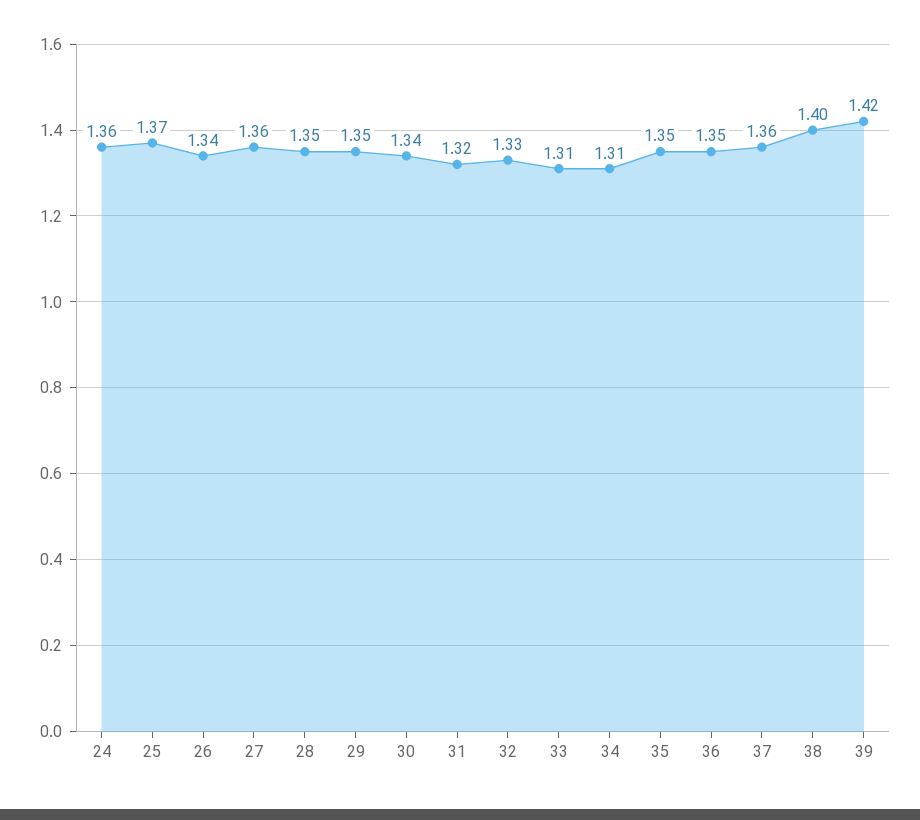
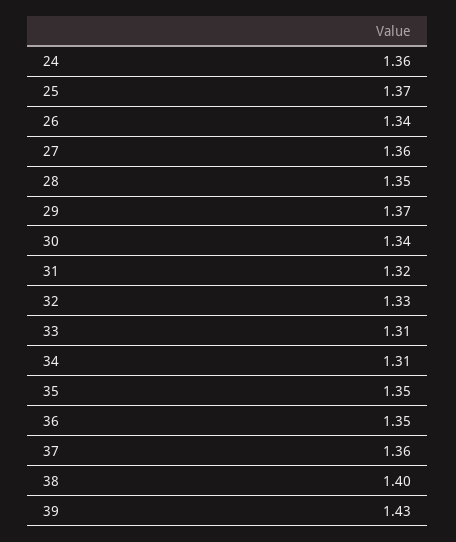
  {
    "24": 1.36,
    "25": 1.37,
    "26": 1.34,
    "27": 1.36,
    "28": 1.35,
-   "29": 1.35,
+   "29": 1.37,
    "30": 1.34,
    "31": 1.32,
    "32": 1.33,
    "33": 1.31,
    "34": 1.31,
    "35": 1.35,
    "36": 1.35,
    "37": 1.36,
    "38": 1.4,
-   "39": 1.42
+   "39": 1.43
  }

